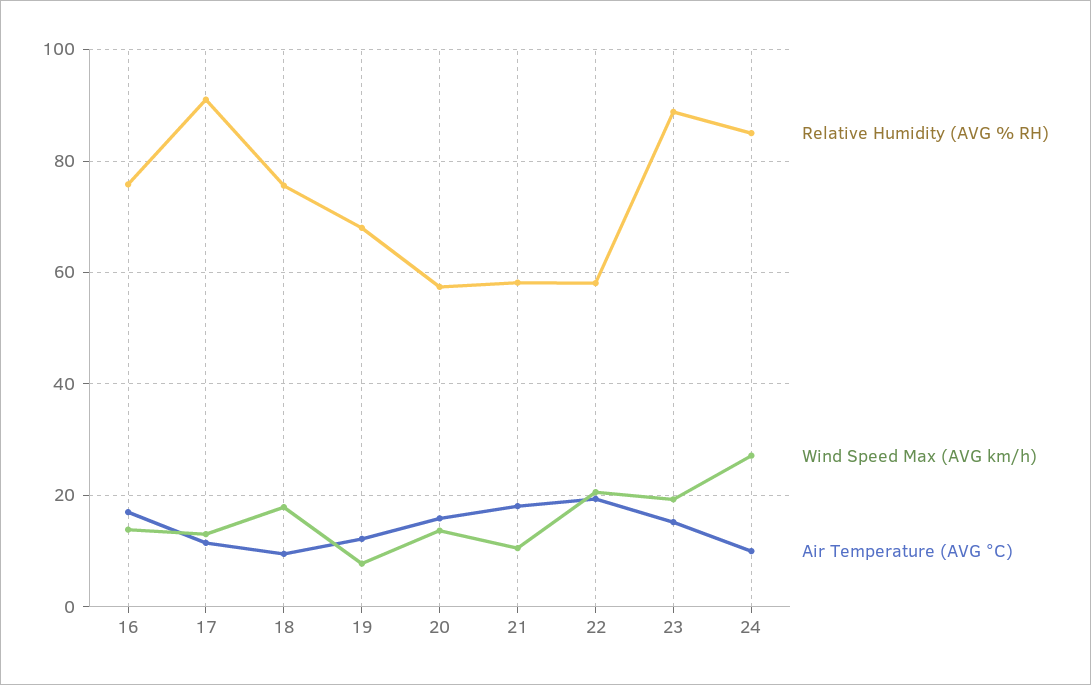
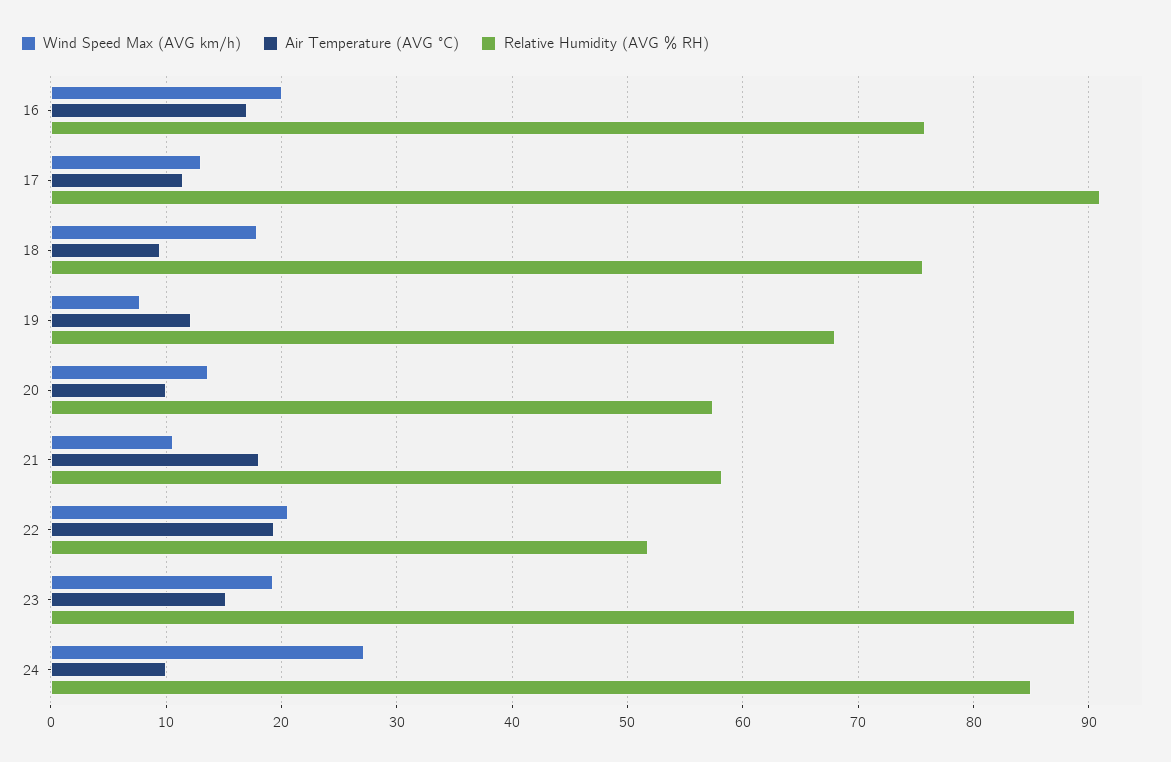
  {
    "Relative Humidity (AVG % RH)": {
      "16": 76,
      "17": 91,
      "18": 76,
      "19": 68,
      "20": 57,
      "21": 58,
-     "22": 58,
+     "22": 52,
      "23": 89,
      "24": 85
    },
    "Wind Speed Max (AVG km/h)": {
-     "16": 14,
+     "16": 20,
      "17": 13,
      "18": 18,
      "19": 8,
      "20": 14,
      "21": 11,
      "22": 21,
      "23": 19,
      "24": 27
    },
    "Air Temperature (AVG °C)": {
      "16": 17,
      "17": 12,
      "18": 10,
      "19": 12,
-     "20": 16,
+     "20": 10,
      "21": 18,
      "22": 19,
      "23": 15,
      "24": 10
    }
  }

